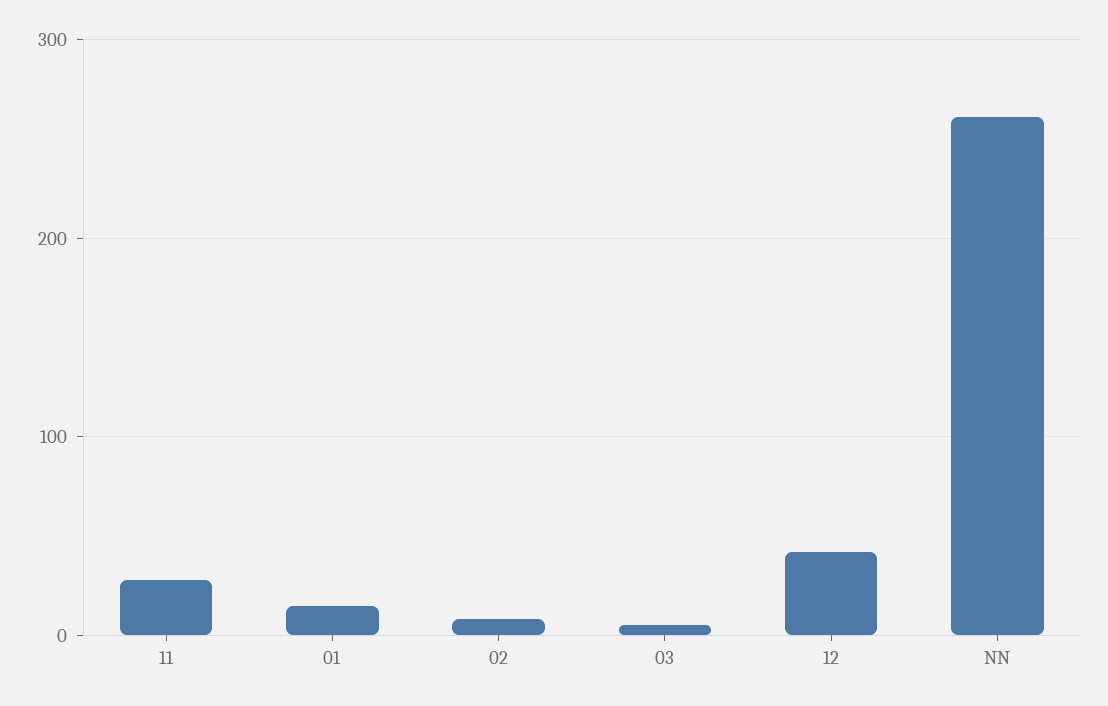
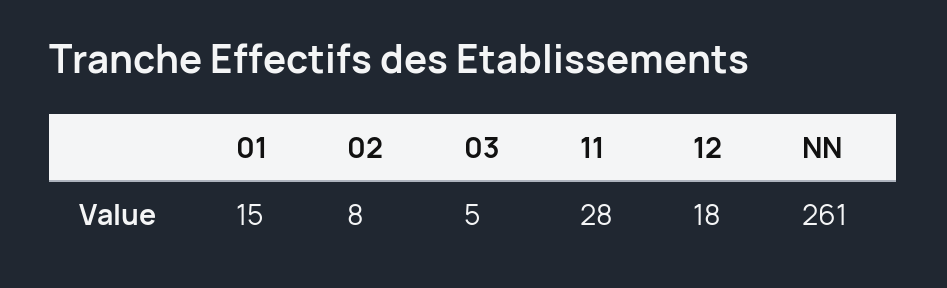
  {
    "11": 28,
    "01": 15,
    "02": 8,
    "03": 5,
-   "12": 40,
+   "12": 18,
    "NN": 261
  }

